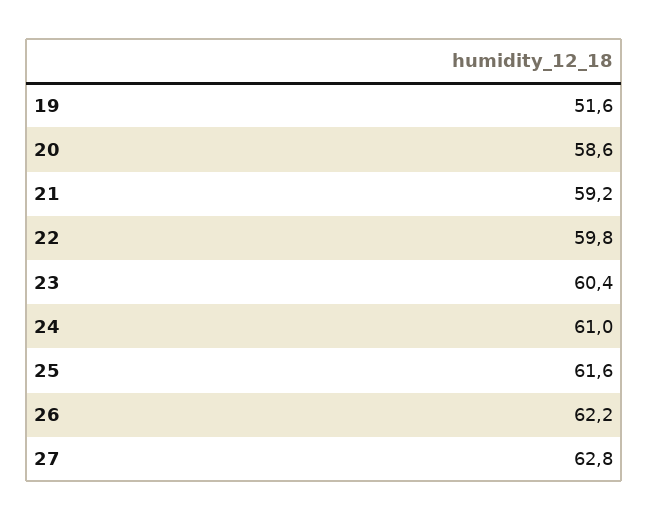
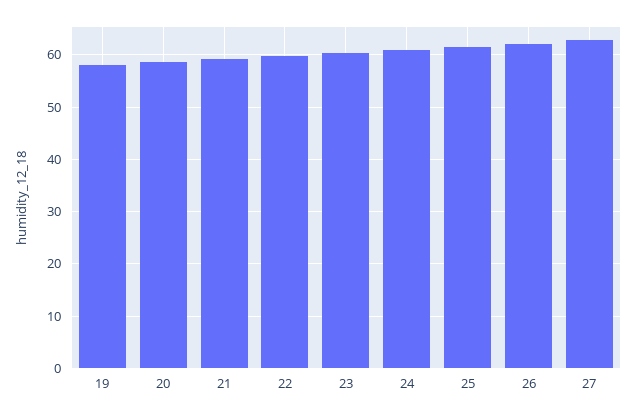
  {
-   "19": 51.6,
+   "19": 58,
    "20": 58.6,
    "21": 59.2,
    "22": 59.8,
    "23": 60.4,
    "24": 61,
    "25": 61.6,
    "26": 62.2,
    "27": 62.8
  }

